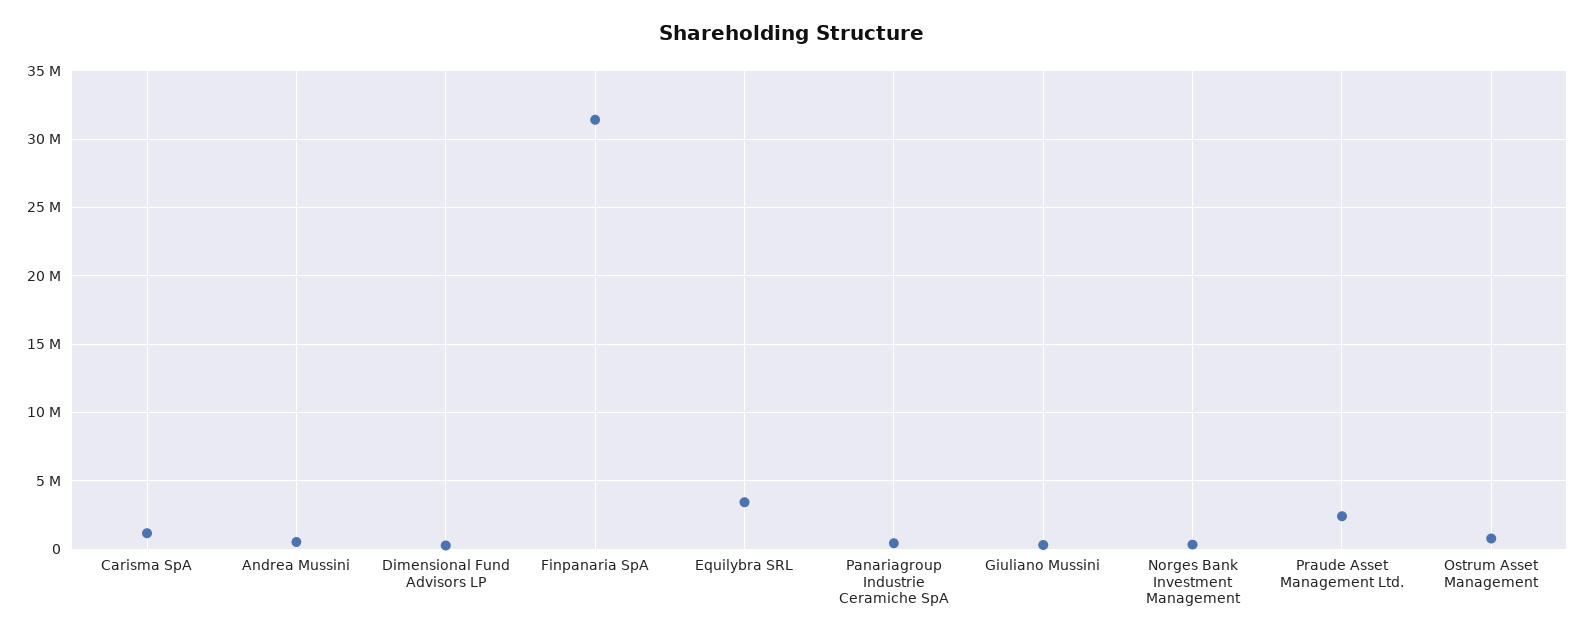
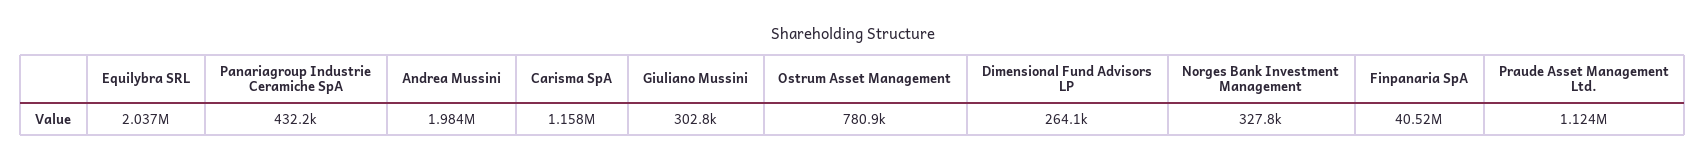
  {
    "Carisma SpA": 1158000,
-   "Andrea Mussini": 500000,
+   "Andrea Mussini": 1984000,
    "Dimensional Fund Advisors LP": 264100,
-   "Finpanaria SpA": 31500000,
+   "Finpanaria SpA": 40520000,
-   "Equilybra SRL": 3500000,
+   "Equilybra SRL": 2037000,
    "Panariagroup Industrie Ceramiche SpA": 432200,
    "Giuliano Mussini": 302800,
    "Norges Bank Investment Management": 327800,
-   "Praude Asset Management Ltd.": 2500000,
+   "Praude Asset Management Ltd.": 1124000,
    "Ostrum Asset Management": 780900
  }

